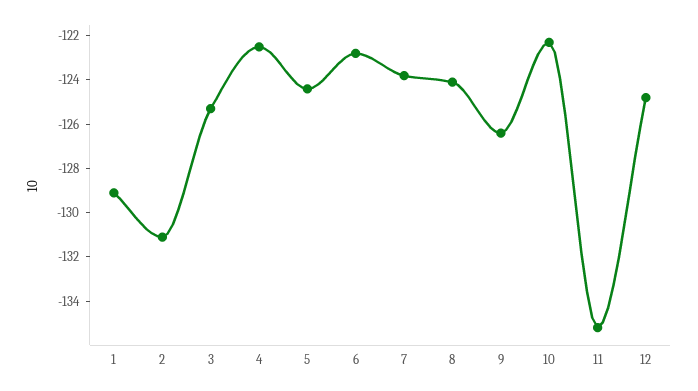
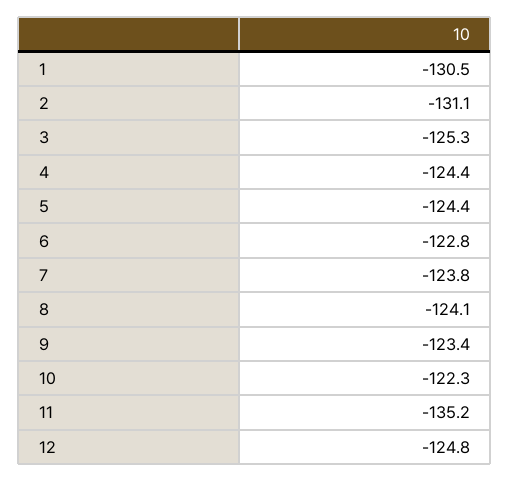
  {
-   "1": -129,
+   "1": -130.5,
    "2": -131.1,
    "3": -125.3,
-   "4": -122.5,
+   "4": -124.4,
    "5": -124.4,
    "6": -122.8,
    "7": -123.8,
    "8": -124.1,
-   "9": -126.5,
+   "9": -123.4,
    "10": -122.3,
    "11": -135.2,
    "12": -124.8
  }

